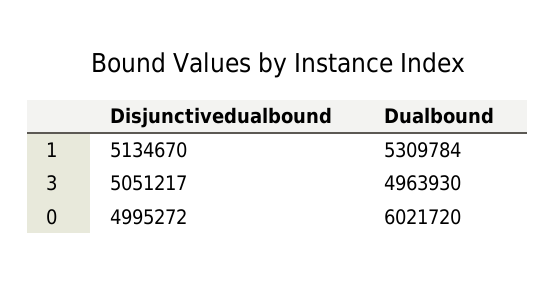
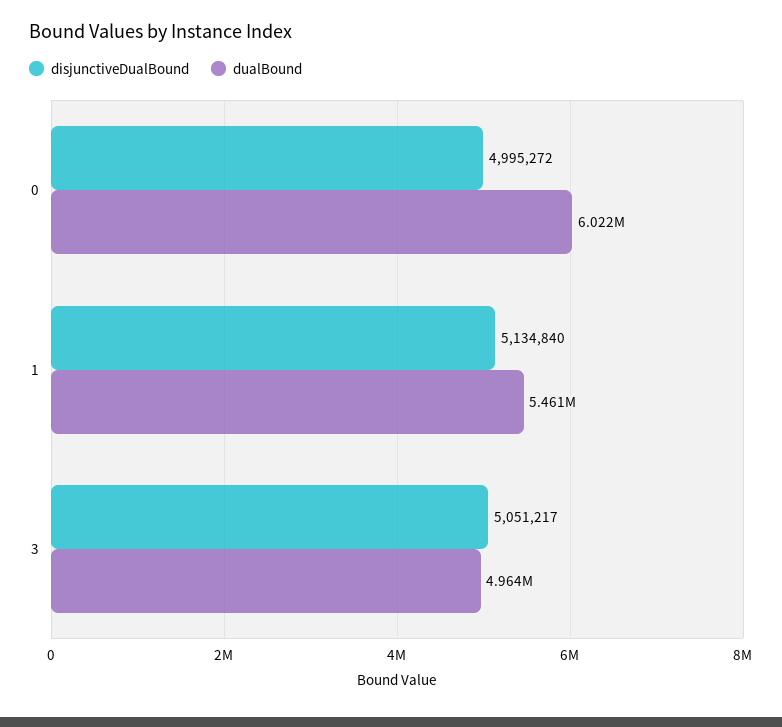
  {
    "Disjunctivedualbound": {
-     "1": 5134670,
+     "1": 5134840,
      "3": 5051217,
      "0": 4995272
    },
    "Dualbound": {
-     "1": 5309784,
+     "1": 5461000,
      "3": 4963930,
      "0": 6021720
    }
  }

